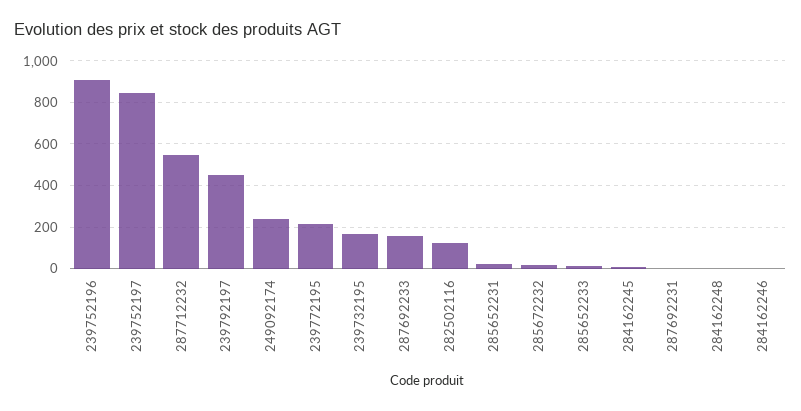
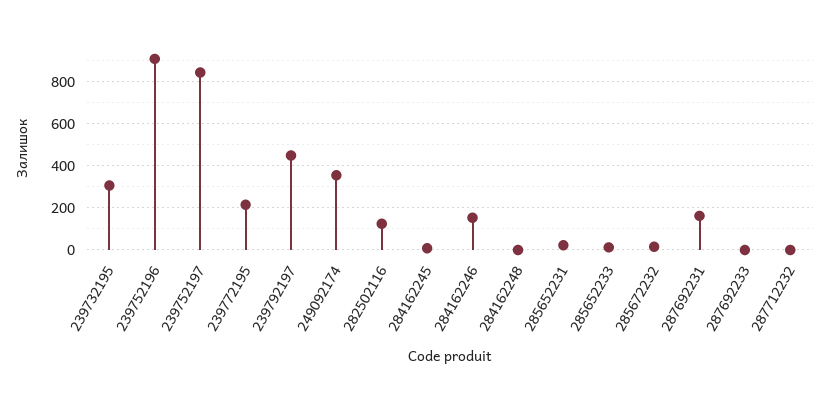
  {
    "239752196": 900,
    "239752197": 850,
-   "287712232": 550,
+   "287712232": 0,
    "239792197": 450,
-   "249092174": 250,
+   "249092174": 350,
    "239772195": 200,
-   "239732195": 150,
+   "239732195": 300,
-   "287692233": 150,
+   "287692233": 0,
    "282502116": 150,
    "285652231": 0,
    "285672232": 0,
    "285652233": 0,
    "284162245": 0,
-   "287692231": 0,
+   "287692231": 150,
    "284162248": 0,
-   "284162246": 0
+   "284162246": 150
  }

